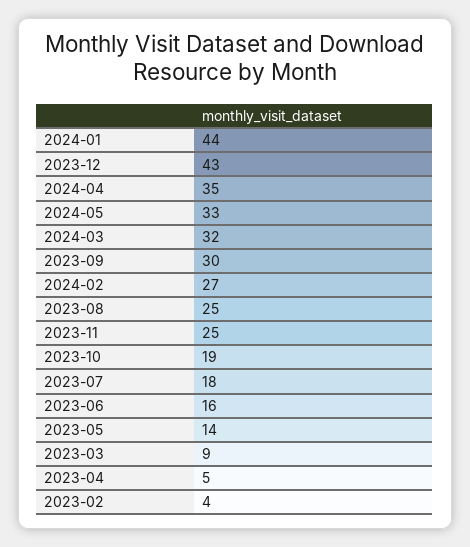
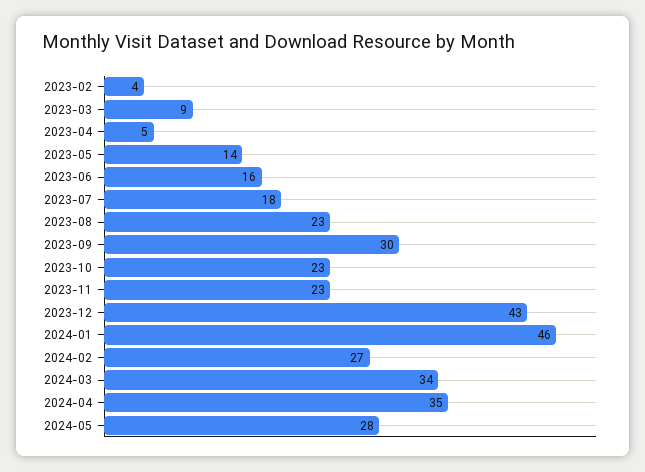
  {
-   "2024-01": 44,
+   "2024-01": 46,
    "2023-12": 43,
    "2024-04": 35,
-   "2024-05": 33,
+   "2024-05": 28,
-   "2024-03": 32,
+   "2024-03": 34,
    "2023-09": 30,
    "2024-02": 27,
-   "2023-08": 25,
+   "2023-08": 23,
-   "2023-11": 25,
+   "2023-11": 23,
-   "2023-10": 19,
+   "2023-10": 23,
    "2023-07": 18,
    "2023-06": 16,
    "2023-05": 14,
    "2023-03": 9,
    "2023-04": 5,
    "2023-02": 4
  }

